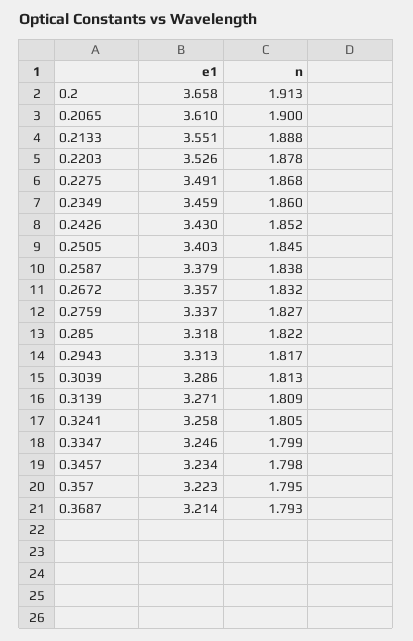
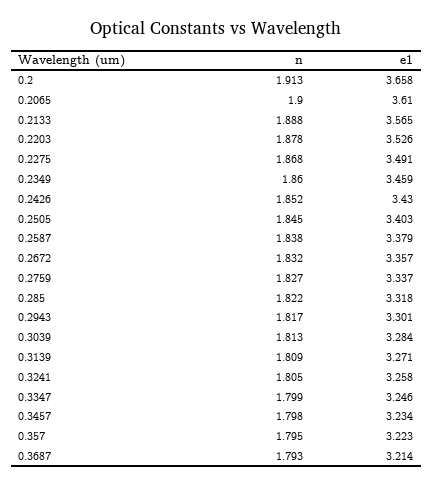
  {
    "e1": {
      "0.2": 3.658,
      "0.2065": 3.61,
-     "0.2133": 3.551,
+     "0.2133": 3.565,
      "0.2203": 3.526,
      "0.2275": 3.491,
      "0.2349": 3.459,
      "0.2426": 3.43,
      "0.2505": 3.403,
      "0.2587": 3.379,
      "0.2672": 3.357,
      "0.2759": 3.337,
      "0.285": 3.318,
-     "0.2943": 3.313,
+     "0.2943": 3.301,
-     "0.3039": 3.286,
+     "0.3039": 3.284,
      "0.3139": 3.271,
      "0.3241": 3.258,
      "0.3347": 3.246,
      "0.3457": 3.234,
      "0.357": 3.223,
      "0.3687": 3.214
    },
    "n": {
      "0.2": 1.913,
      "0.2065": 1.9,
      "0.2133": 1.888,
      "0.2203": 1.878,
      "0.2275": 1.868,
      "0.2349": 1.86,
      "0.2426": 1.852,
      "0.2505": 1.845,
      "0.2587": 1.838,
      "0.2672": 1.832,
      "0.2759": 1.827,
      "0.285": 1.822,
      "0.2943": 1.817,
      "0.3039": 1.813,
      "0.3139": 1.809,
      "0.3241": 1.805,
      "0.3347": 1.799,
      "0.3457": 1.798,
      "0.357": 1.795,
      "0.3687": 1.793
    }
  }

